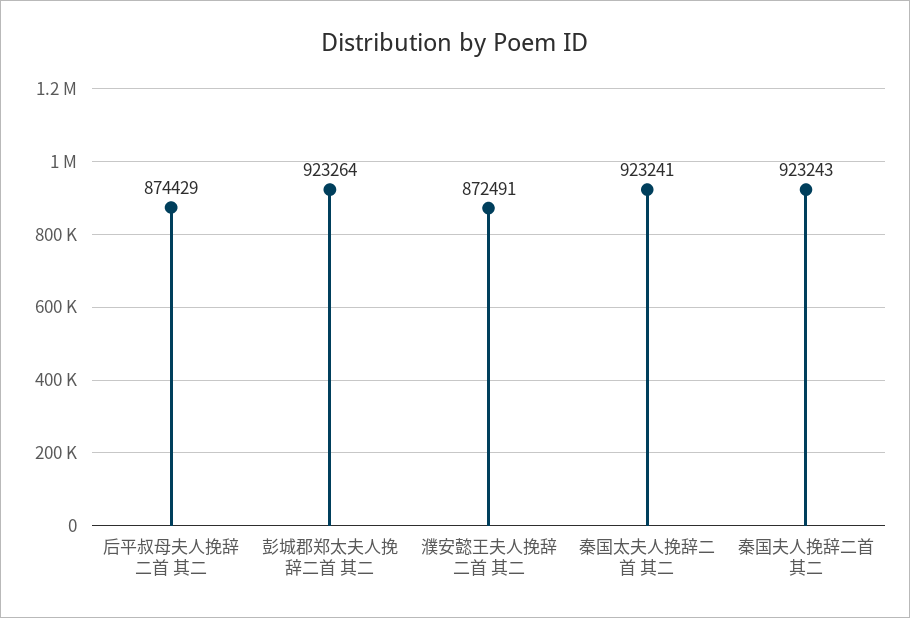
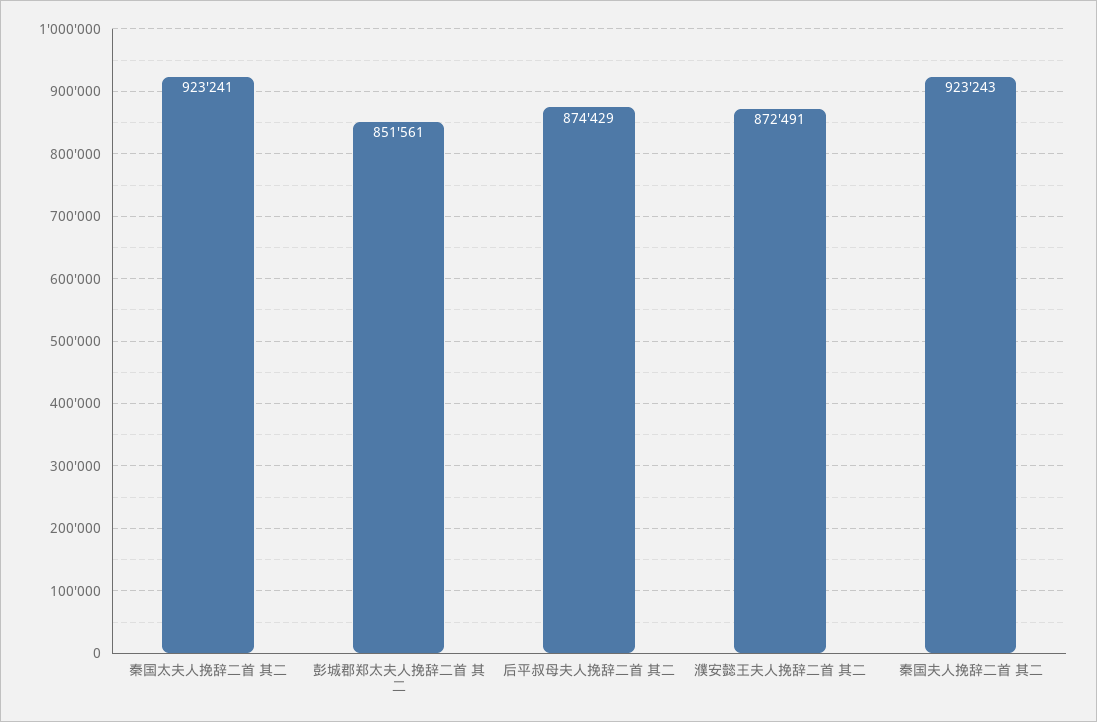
  {
    "后平叔母夫人挽辞二首 其二": 874429,
-   "彭城郡郑太夫人挽辞二首 其二": 923264,
+   "彭城郡郑太夫人挽辞二首 其二": 851561,
    "濮安懿王夫人挽辞二首 其二": 872491,
    "秦国太夫人挽辞二首 其二": 923241,
    "秦国夫人挽辞二首 其二": 923243
  }

